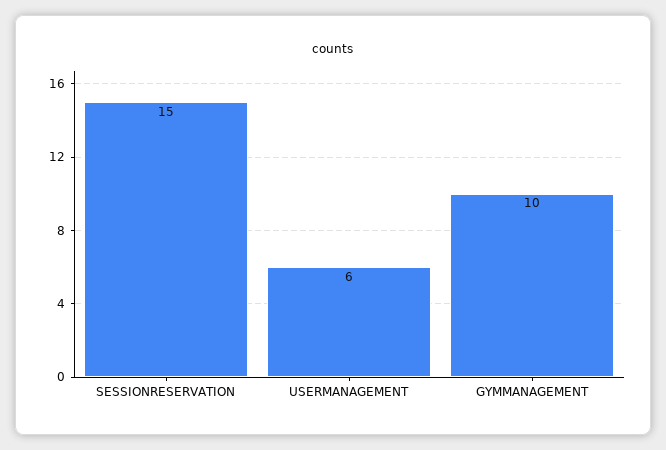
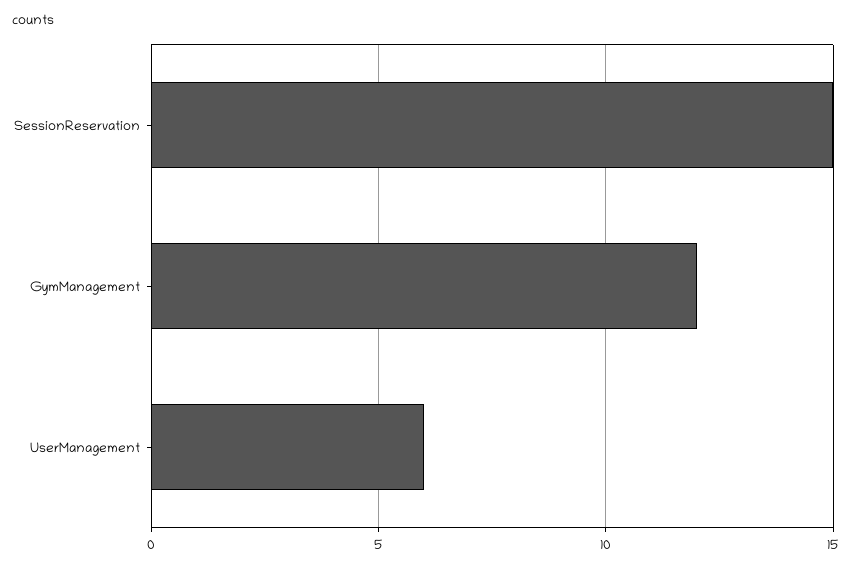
  {
    "SESSIONRESERVATION": 15,
    "USERMANAGEMENT": 6,
-   "GYMMANAGEMENT": 10
+   "GYMMANAGEMENT": 12
  }

